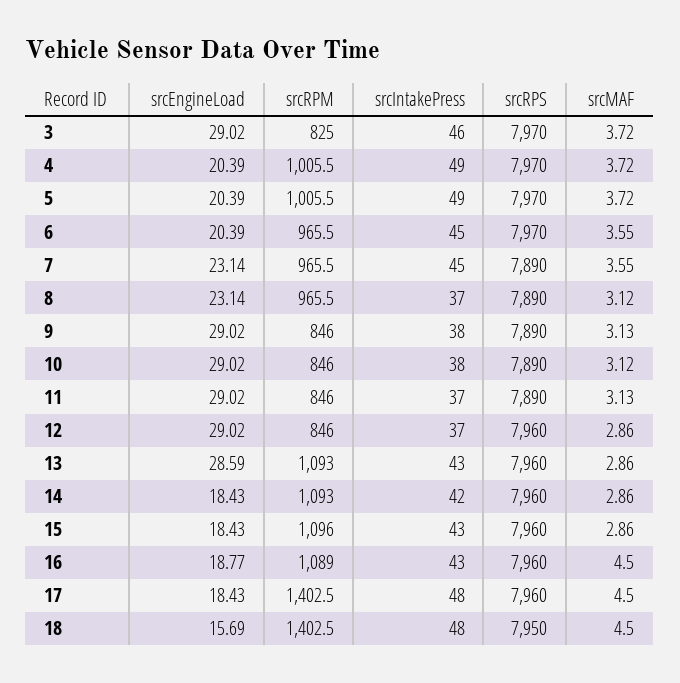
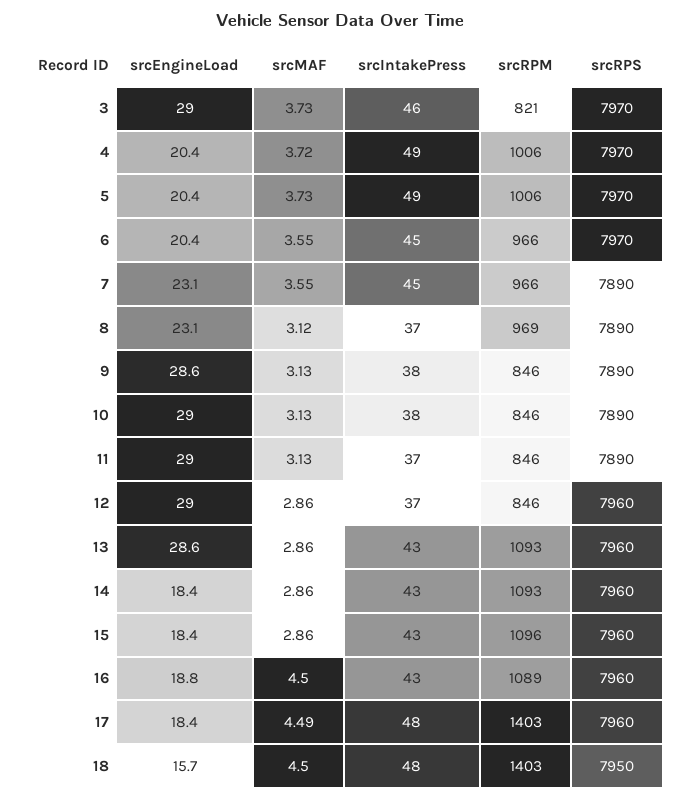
  {
    "srcEngineLoad": {
      "3": 29.02,
      "4": 20.39,
      "5": 20.39,
      "6": 20.39,
      "7": 23.14,
      "8": 23.14,
-     "9": 29.02,
+     "9": 28.6,
      "10": 29.02,
      "11": 29.02,
      "12": 29.02,
      "13": 28.59,
      "14": 18.43,
      "15": 18.43,
      "16": 18.77,
      "17": 18.43,
      "18": 15.69
    },
    "srcRPM": {
-     "3": 825,
+     "3": 821,
      "4": 1005.5,
      "5": 1005.5,
      "6": 965.5,
      "7": 965.5,
-     "8": 965.5,
+     "8": 969,
      "9": 846,
      "10": 846,
      "11": 846,
      "12": 846,
      "13": 1093,
      "14": 1093,
      "15": 1096,
      "16": 1089,
      "17": 1402.5,
      "18": 1402.5
    },
    "srcIntakePress": {
      "3": 46,
      "4": 49,
      "5": 49,
      "6": 45,
      "7": 45,
      "8": 37,
      "9": 38,
      "10": 38,
      "11": 37,
      "12": 37,
      "13": 43,
-     "14": 42,
+     "14": 43,
      "15": 43,
      "16": 43,
      "17": 48,
      "18": 48
    },
    "srcRPS": {
      "3": 7970,
      "4": 7970,
      "5": 7970,
      "6": 7970,
      "7": 7890,
      "8": 7890,
      "9": 7890,
      "10": 7890,
      "11": 7890,
      "12": 7960,
      "13": 7960,
      "14": 7960,
      "15": 7960,
      "16": 7960,
      "17": 7960,
      "18": 7950
    },
    "srcMAF": {
-     "3": 3.72,
+     "3": 3.73,
      "4": 3.72,
-     "5": 3.72,
+     "5": 3.73,
      "6": 3.55,
      "7": 3.55,
      "8": 3.12,
      "9": 3.13,
-     "10": 3.12,
+     "10": 3.13,
      "11": 3.13,
      "12": 2.86,
      "13": 2.86,
      "14": 2.86,
      "15": 2.86,
      "16": 4.5,
-     "17": 4.5,
+     "17": 4.49,
      "18": 4.5
    }
  }

